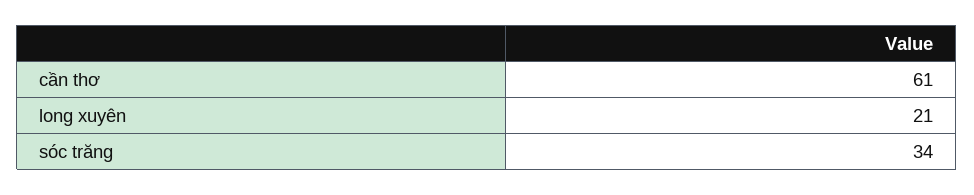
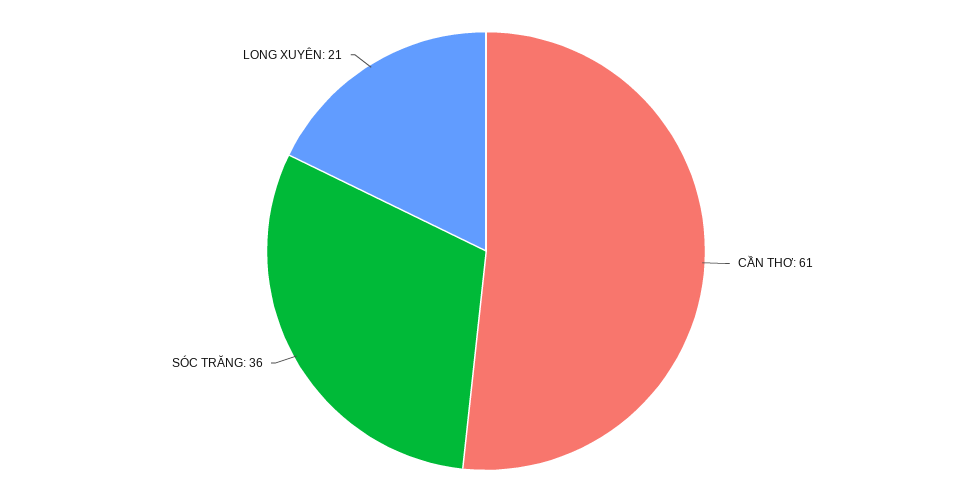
  {
    "cần thơ": 61,
    "long xuyên": 21,
-   "sóc trăng": 34
+   "sóc trăng": 36
  }

